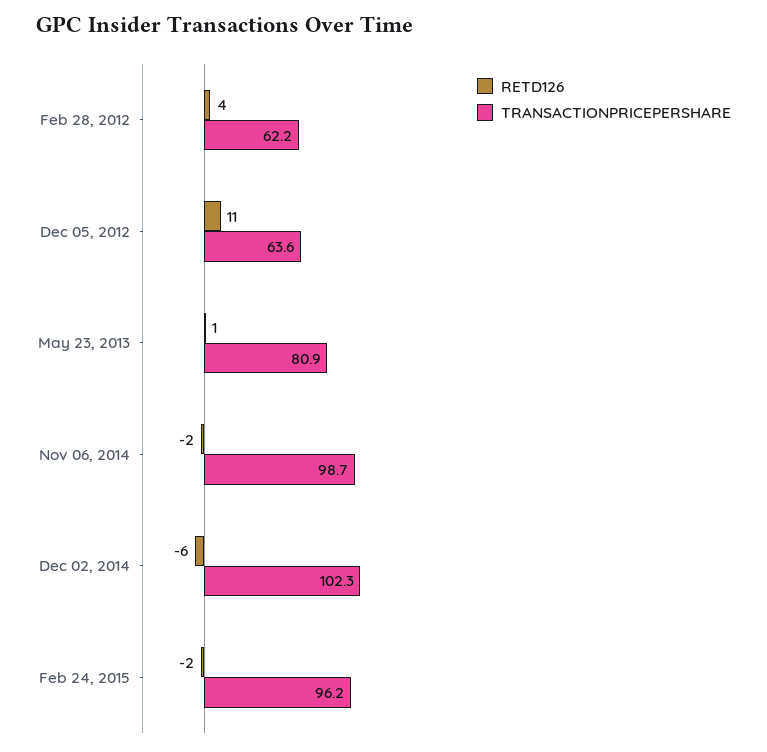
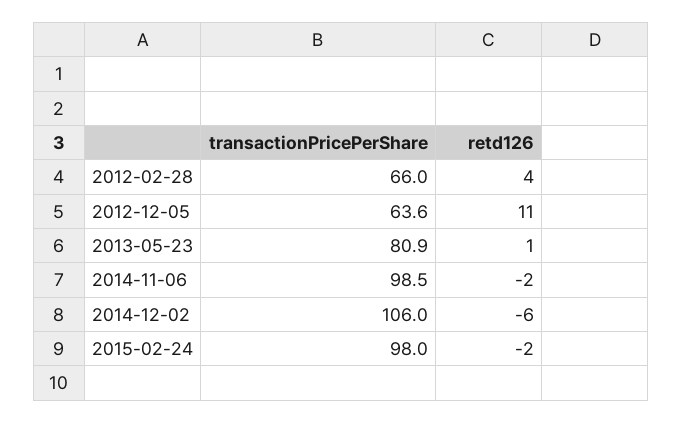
  {
    "RETD126": {
      "Feb 28, 2012": 4,
      "Dec 05, 2012": 11,
      "May 23, 2013": 1,
      "Nov 06, 2014": -2,
      "Dec 02, 2014": -6,
      "Feb 24, 2015": -2
    },
    "TRANSACTIONPRICEPERSHARE": {
-     "Feb 28, 2012": 62.2,
+     "Feb 28, 2012": 66,
      "Dec 05, 2012": 63.6,
      "May 23, 2013": 80.9,
-     "Nov 06, 2014": 98.7,
+     "Nov 06, 2014": 98.5,
-     "Dec 02, 2014": 102.3,
+     "Dec 02, 2014": 106,
-     "Feb 24, 2015": 96.2
+     "Feb 24, 2015": 98
    }
  }

